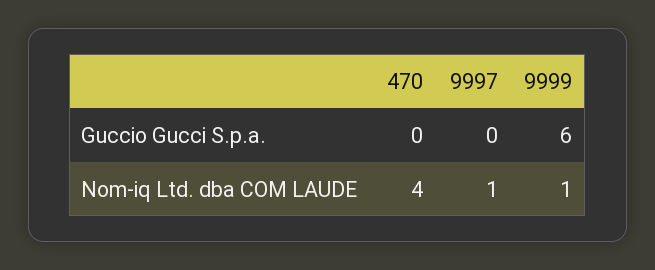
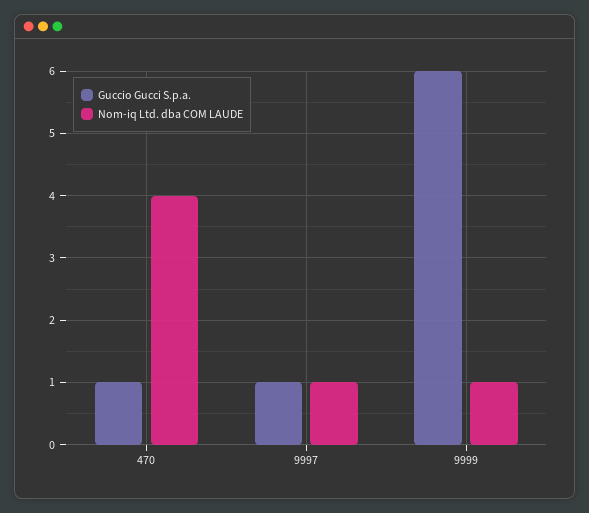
  {
    "Guccio Gucci S.p.a.": {
-     "470": 0,
+     "470": 1,
-     "9997": 0,
+     "9997": 1,
      "9999": 6
    },
    "Nom-iq Ltd. dba COM LAUDE": {
      "470": 4,
      "9997": 1,
      "9999": 1
    }
  }

